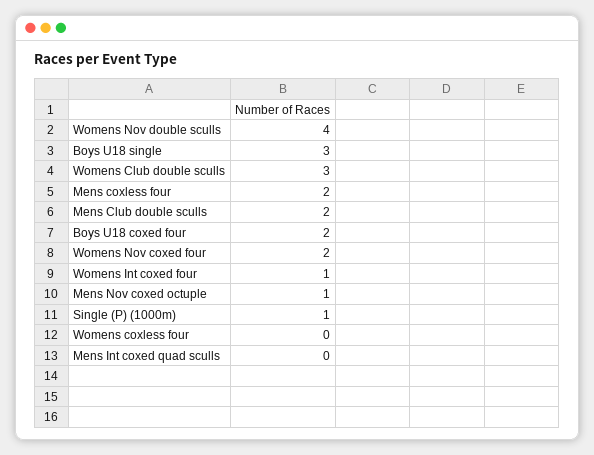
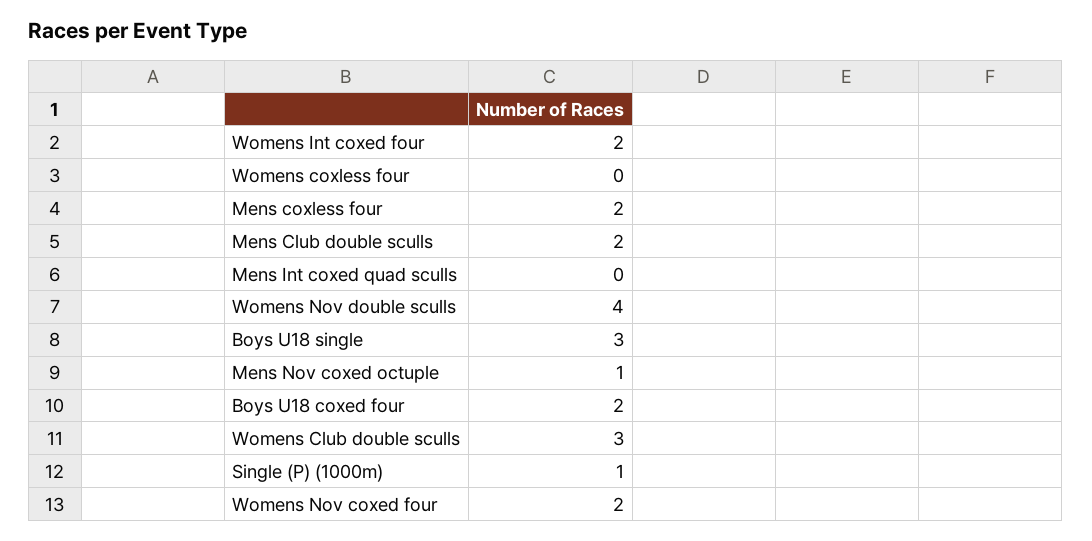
  {
    "Womens Nov double sculls": 4,
    "Boys U18 single": 3,
    "Womens Club double sculls": 3,
    "Mens coxless four": 2,
    "Mens Club double sculls": 2,
    "Boys U18 coxed four": 2,
    "Womens Nov coxed four": 2,
-   "Womens Int coxed four": 1,
+   "Womens Int coxed four": 2,
    "Mens Nov coxed octuple": 1,
    "Single (P) (1000m)": 1,
    "Womens coxless four": 0,
    "Mens Int coxed quad sculls": 0
  }

